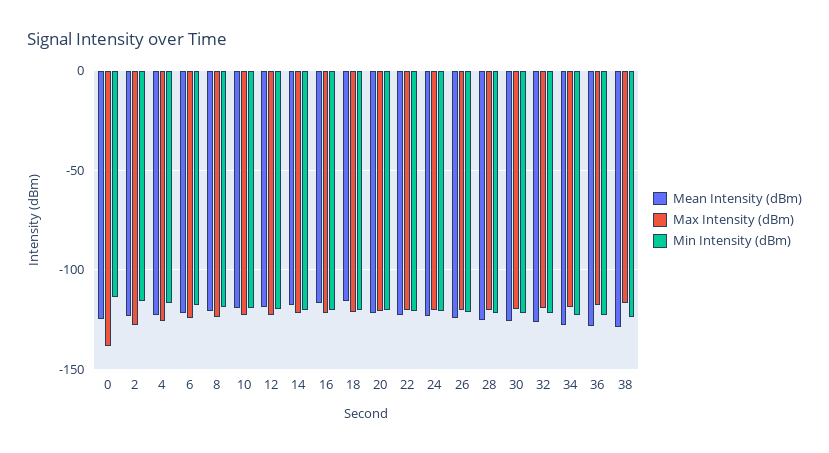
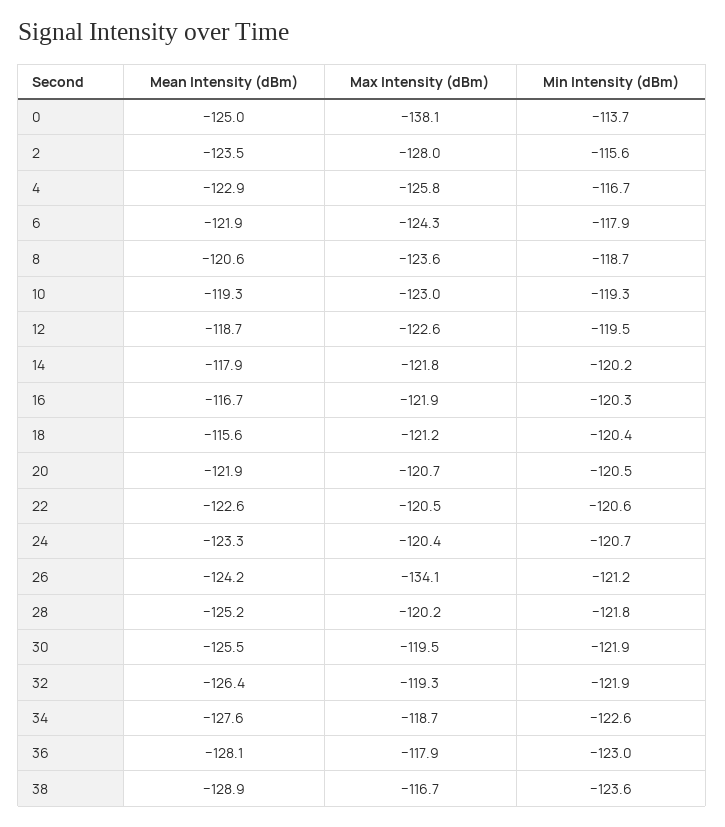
  {
    "Mean Intensity (dBm)": {
      "0": -125,
      "2": -123.5,
      "4": -122.9,
      "6": -121.9,
      "8": -120.6,
      "10": -119.3,
      "12": -118.7,
      "14": -117.9,
      "16": -116.7,
      "18": -115.6,
      "20": -121.9,
      "22": -122.6,
      "24": -123.3,
      "26": -124.2,
      "28": -125.2,
      "30": -125.5,
      "32": -126.4,
      "34": -127.6,
      "36": -128.1,
      "38": -128.9
    },
    "Max Intensity (dBm)": {
      "0": -138.1,
      "2": -128,
      "4": -125.8,
      "6": -124.3,
      "8": -123.6,
      "10": -123,
      "12": -122.6,
      "14": -121.8,
      "16": -121.9,
      "18": -121.2,
      "20": -120.7,
      "22": -120.5,
      "24": -120.4,
-     "26": -120,
+     "26": -134.1,
      "28": -120.2,
      "30": -119.5,
      "32": -119.3,
      "34": -118.7,
      "36": -117.9,
      "38": -116.7
    },
    "Min Intensity (dBm)": {
      "0": -113.7,
      "2": -115.6,
      "4": -116.7,
      "6": -117.9,
      "8": -118.7,
      "10": -119.3,
      "12": -119.5,
      "14": -120.2,
      "16": -120.3,
      "18": -120.4,
      "20": -120.5,
      "22": -120.6,
      "24": -120.7,
      "26": -121.2,
      "28": -121.8,
      "30": -121.9,
      "32": -121.9,
      "34": -122.6,
      "36": -123,
      "38": -123.6
    }
  }

